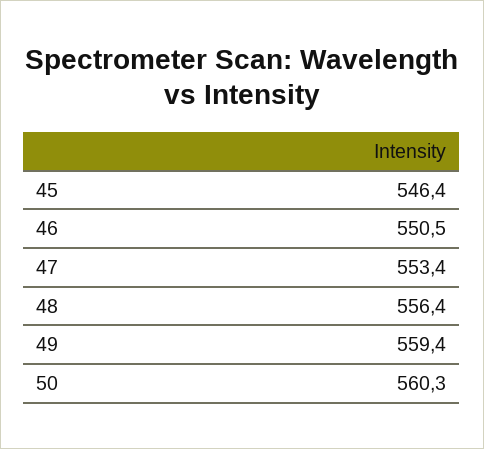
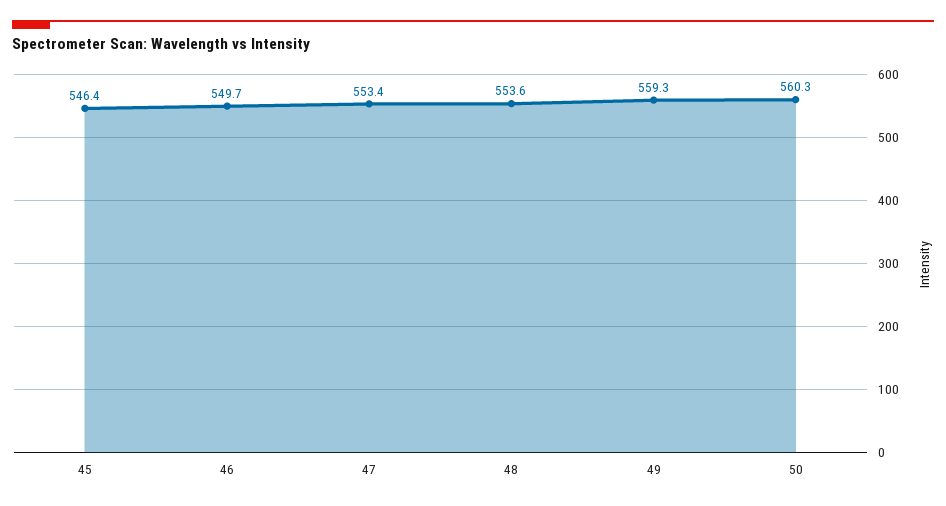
  {
    "45": 546.4,
-   "46": 550.5,
+   "46": 549.7,
    "47": 553.4,
-   "48": 556.4,
+   "48": 553.6,
-   "49": 559.4,
+   "49": 559.3,
    "50": 560.3
  }

